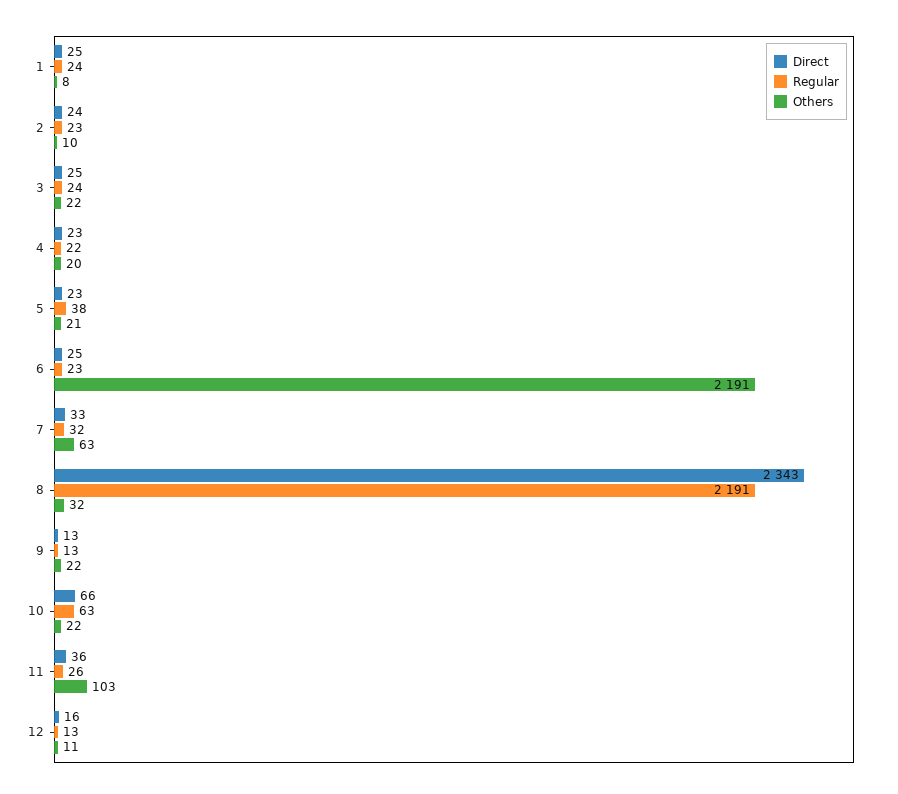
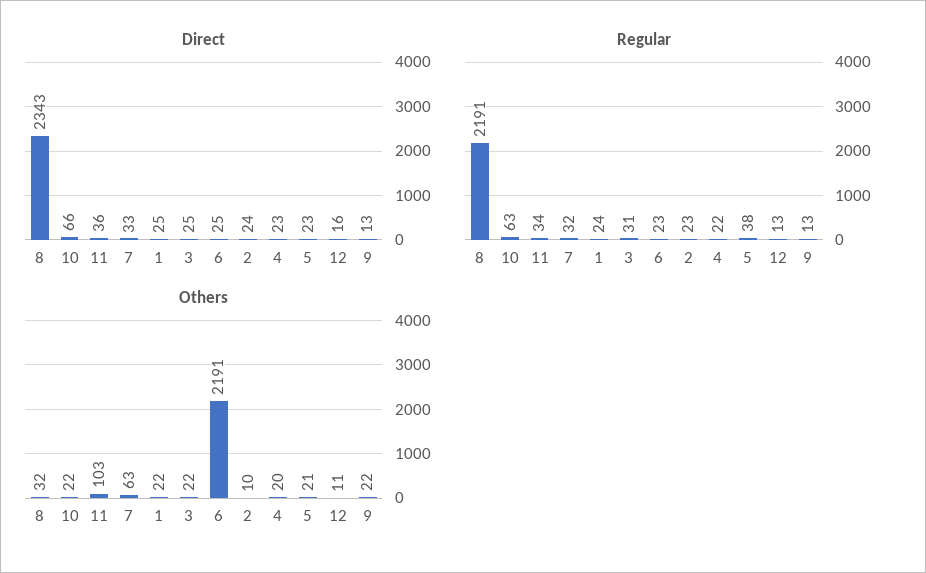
  {
    "Direct": {
      "1": 25,
      "2": 24,
      "3": 25,
      "4": 23,
      "5": 23,
      "6": 25,
      "7": 33,
      "8": 2343,
      "9": 13,
      "10": 66,
      "11": 36,
      "12": 16
    },
    "Regular": {
      "1": 24,
      "2": 23,
-     "3": 24,
+     "3": 31,
      "4": 22,
      "5": 38,
      "6": 23,
      "7": 32,
      "8": 2191,
      "9": 13,
      "10": 63,
-     "11": 26,
+     "11": 34,
      "12": 13
    },
    "Others": {
-     "1": 8,
+     "1": 22,
      "2": 10,
      "3": 22,
      "4": 20,
      "5": 21,
      "6": 2191,
      "7": 63,
      "8": 32,
      "9": 22,
      "10": 22,
      "11": 103,
      "12": 11
    }
  }

